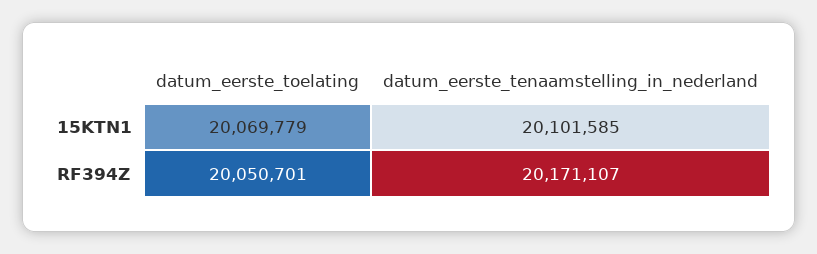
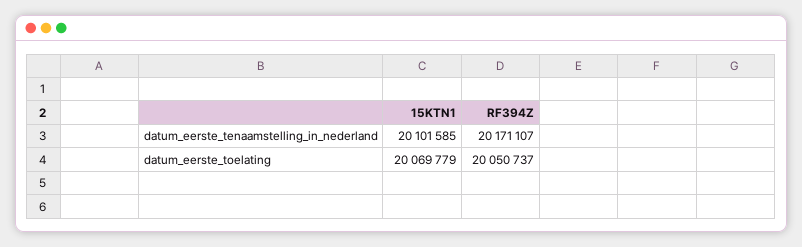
  {
    "datum_eerste_toelating": {
      "15KTN1": 20069779,
-     "RF394Z": 20050701
+     "RF394Z": 20050737
    },
    "datum_eerste_tenaamstelling_in_nederland": {
      "15KTN1": 20101585,
      "RF394Z": 20171107
    }
  }

